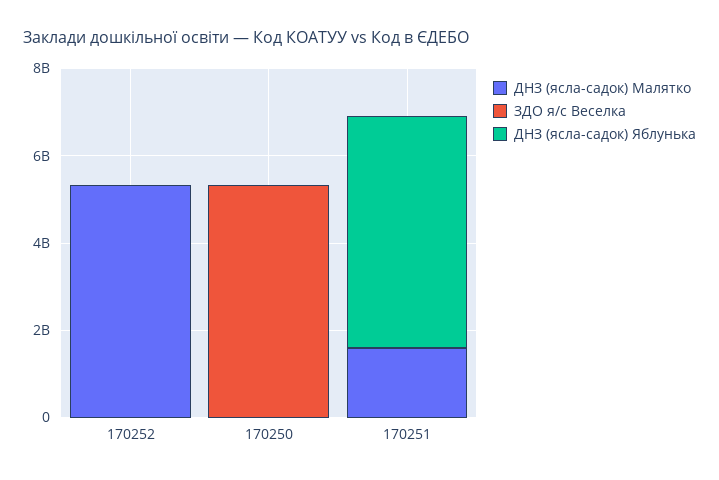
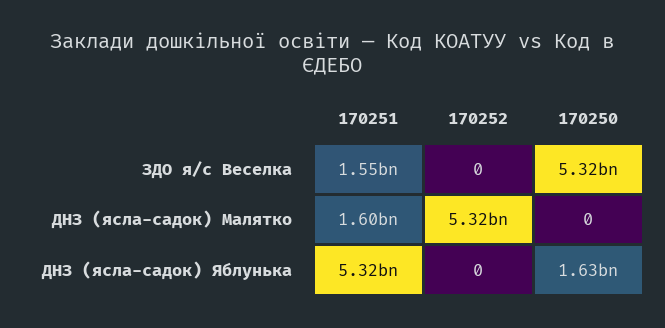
  {
    "ДНЗ (ясла-садок) Малятко": {
      "170252": 5320000000,
      "170250": 0,
      "170251": 1600000000
    },
    "ЗДО я/с Веселка": {
      "170252": 0,
      "170250": 5320000000,
-     "170251": 0
+     "170251": 1550000000
    },
    "ДНЗ (ясла-садок) Яблунька": {
      "170252": 0,
-     "170250": 0,
+     "170250": 1630000000,
      "170251": 5320000000
    }
  }

